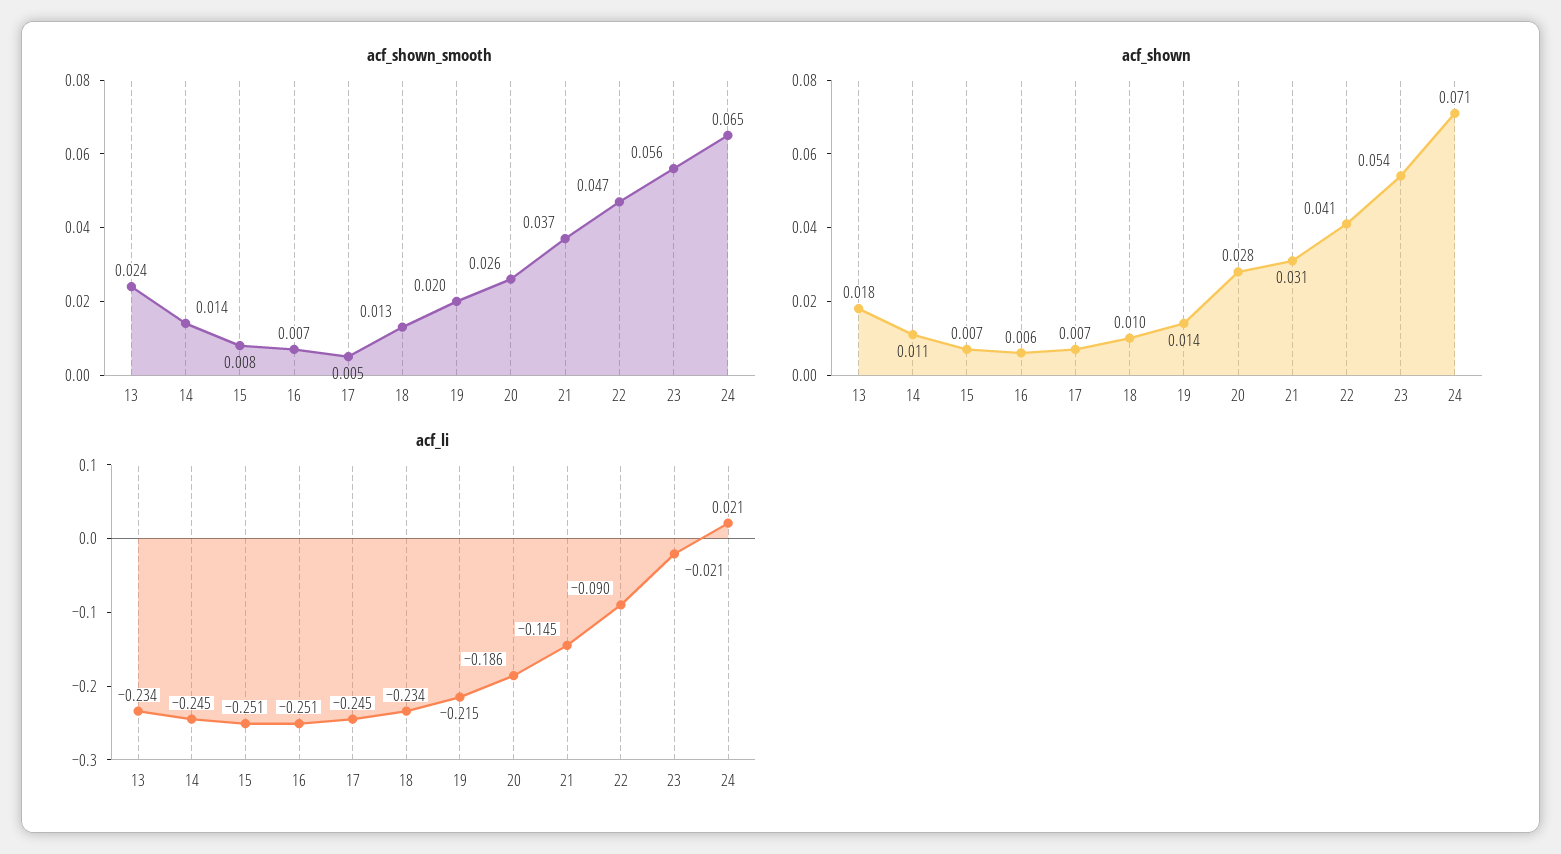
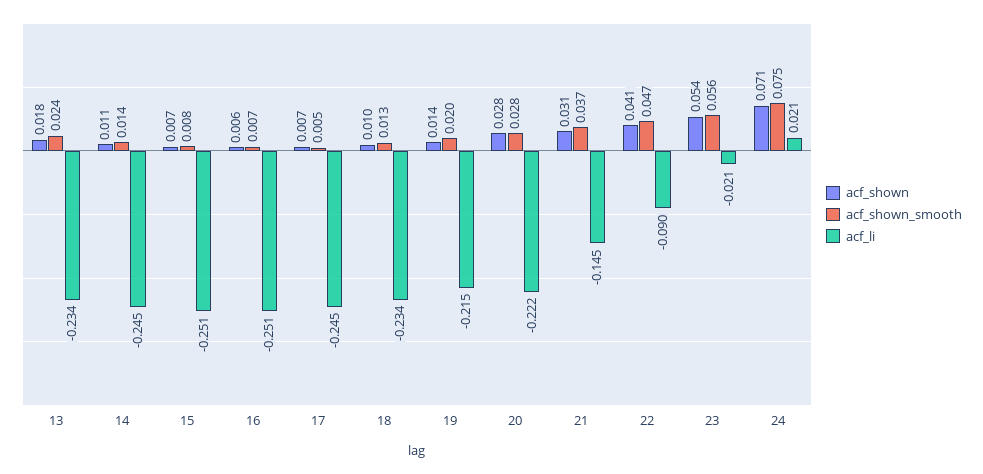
  {
    "acf_shown_smooth": {
      "13": 0.024,
      "14": 0.014,
      "15": 0.008,
      "16": 0.007,
      "17": 0.005,
      "18": 0.013,
      "19": 0.02,
-     "20": 0.026,
+     "20": 0.028,
      "21": 0.037,
      "22": 0.047,
      "23": 0.056,
-     "24": 0.065
+     "24": 0.075
    },
    "acf_shown": {
      "13": 0.018,
      "14": 0.011,
      "15": 0.007,
      "16": 0.006,
      "17": 0.007,
      "18": 0.01,
      "19": 0.014,
      "20": 0.028,
      "21": 0.031,
      "22": 0.041,
      "23": 0.054,
      "24": 0.071
    },
    "acf_li": {
      "13": -0.234,
      "14": -0.245,
      "15": -0.251,
      "16": -0.251,
      "17": -0.245,
      "18": -0.234,
      "19": -0.215,
-     "20": -0.186,
+     "20": -0.222,
      "21": -0.145,
      "22": -0.09,
      "23": -0.021,
      "24": 0.021
    }
  }

